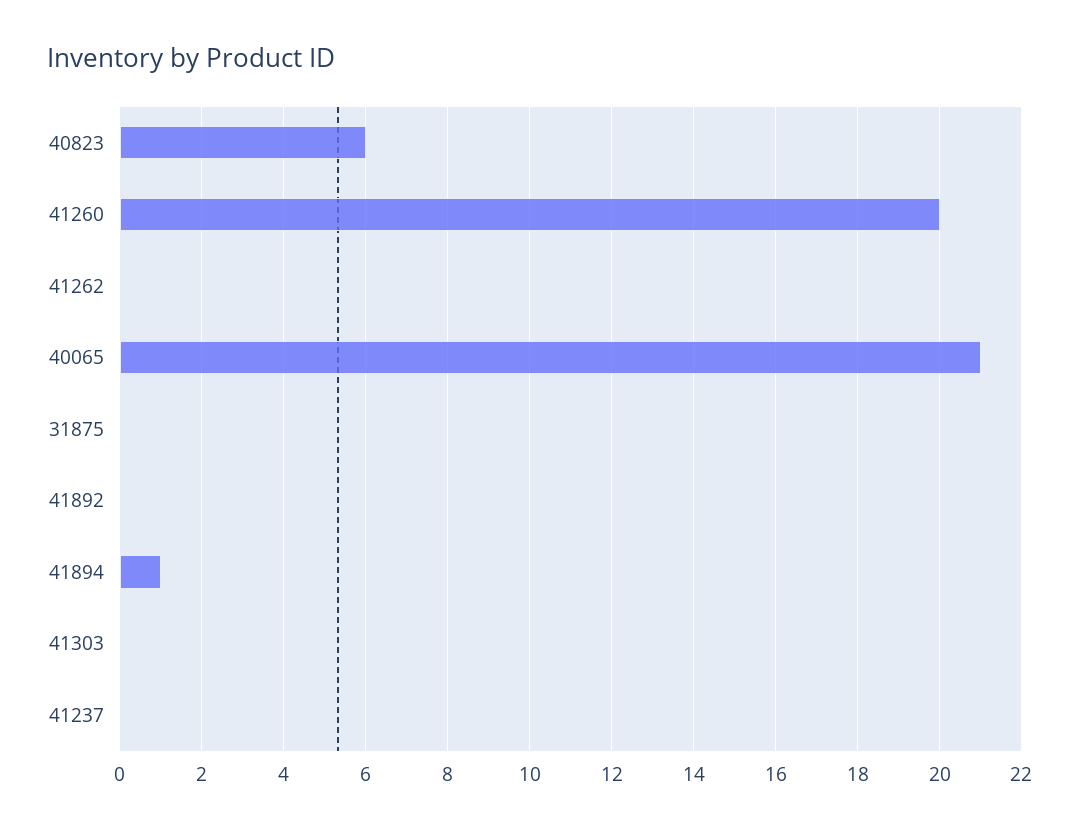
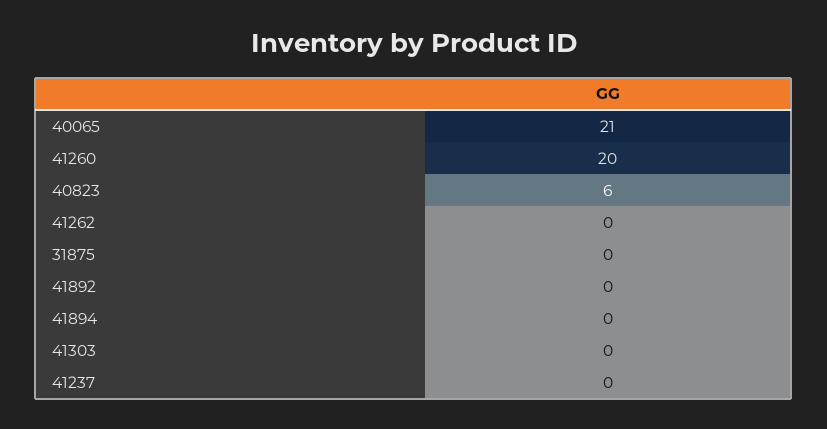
  {
    "40823": 6,
    "41260": 20,
    "41262": 0,
    "40065": 21,
    "31875": 0,
    "41892": 0,
-   "41894": 1,
+   "41894": 0,
    "41303": 0,
    "41237": 0
  }

